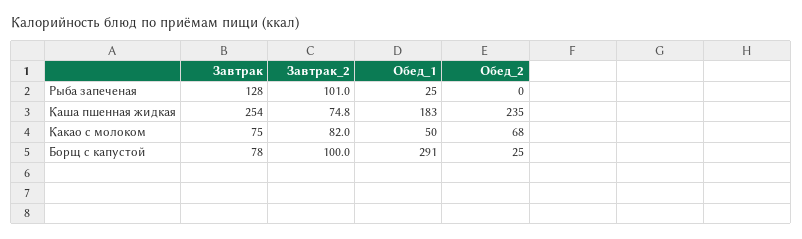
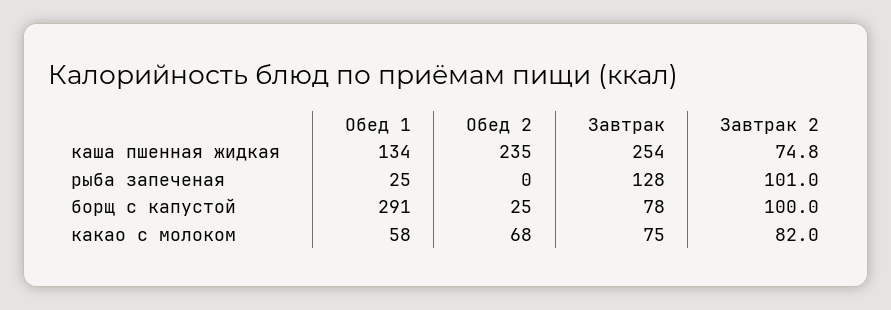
  {
    "Завтрак": {
      "Рыба запеченая": 128,
      "Каша пшенная жидкая": 254,
      "Какао с молоком": 75,
      "Борщ с капустой": 78
    },
    "Завтрак_2": {
      "Рыба запеченая": 101,
      "Каша пшенная жидкая": 74.8,
      "Какао с молоком": 82,
      "Борщ с капустой": 100
    },
    "Обед_1": {
      "Рыба запеченая": 25,
-     "Каша пшенная жидкая": 183,
+     "Каша пшенная жидкая": 134,
-     "Какао с молоком": 50,
+     "Какао с молоком": 58,
      "Борщ с капустой": 291
    },
    "Обед_2": {
      "Рыба запеченая": 0,
      "Каша пшенная жидкая": 235,
      "Какао с молоком": 68,
      "Борщ с капустой": 25
    }
  }

